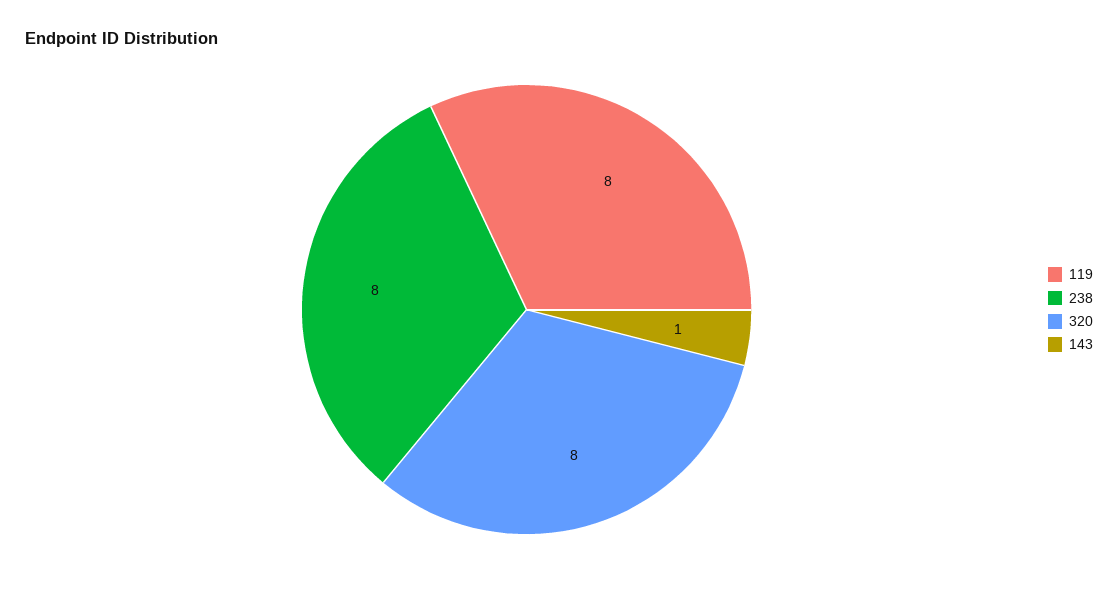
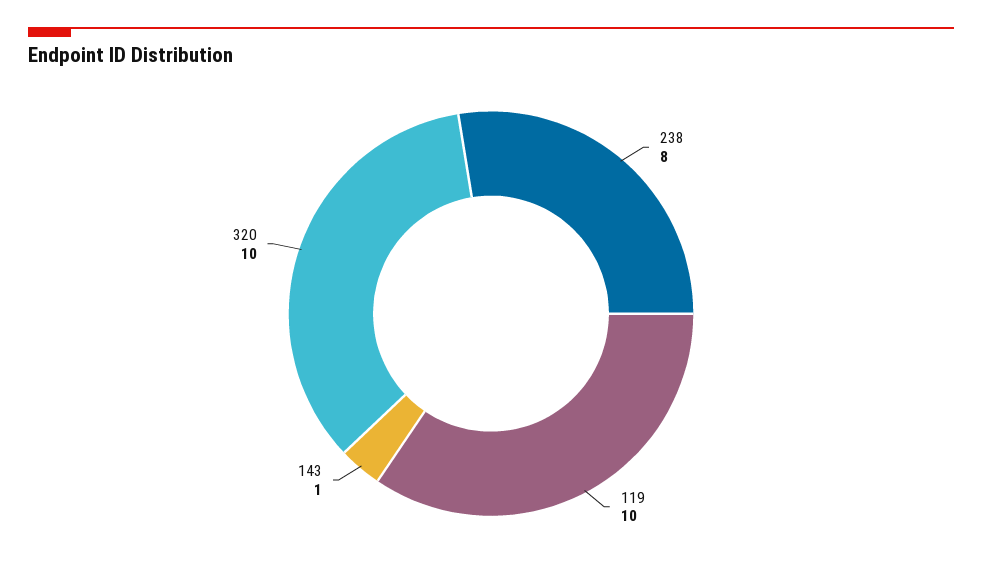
  {
-   "119": 8,
+   "119": 10,
    "238": 8,
-   "320": 8,
+   "320": 10,
    "143": 1
  }

